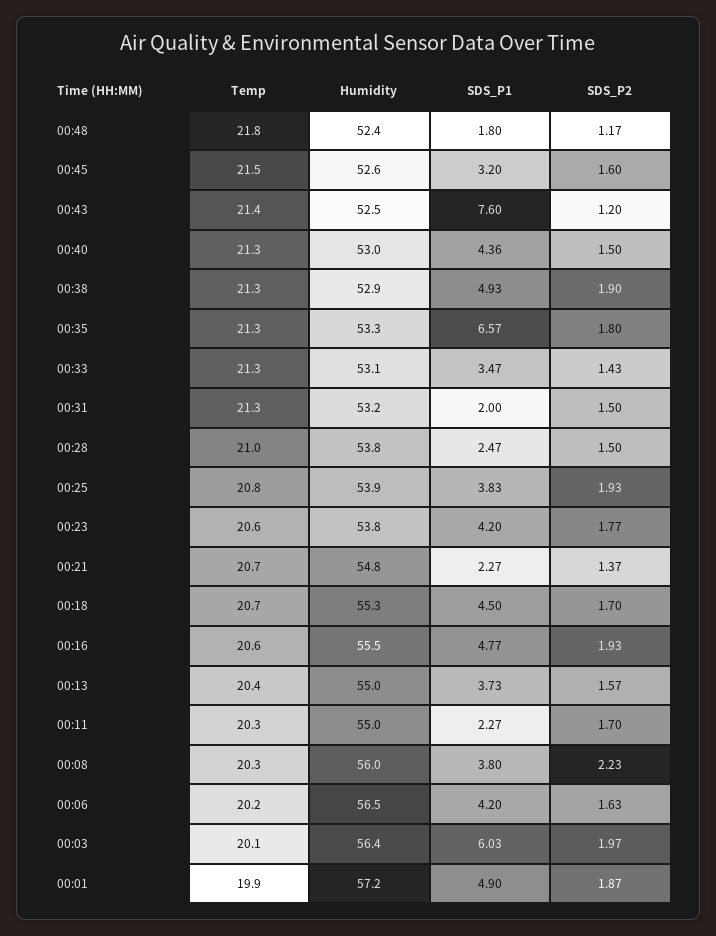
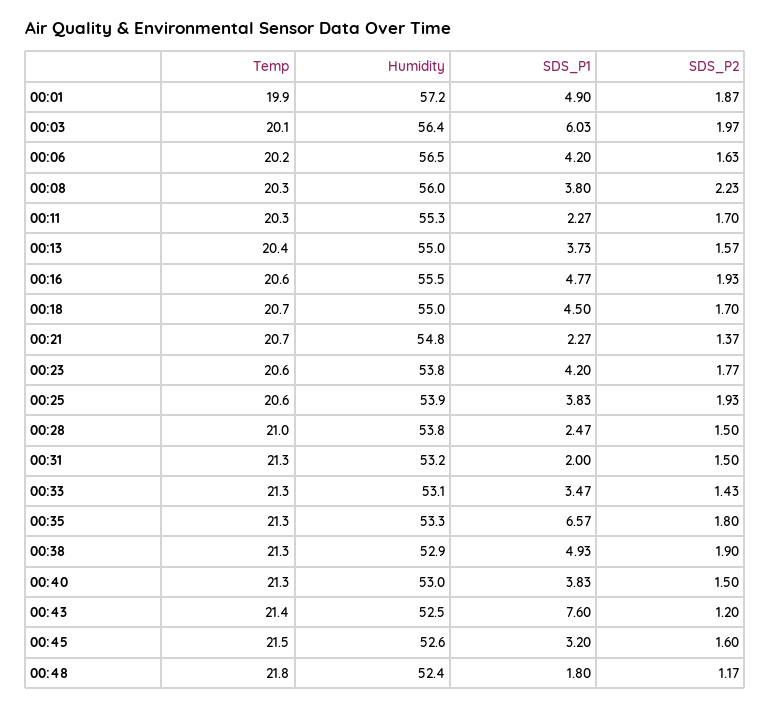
  {
    "Temp": {
      "00:48": 21.8,
      "00:45": 21.5,
      "00:43": 21.4,
      "00:40": 21.3,
      "00:38": 21.3,
      "00:35": 21.3,
      "00:33": 21.3,
      "00:31": 21.3,
      "00:28": 21,
-     "00:25": 20.8,
+     "00:25": 20.6,
      "00:23": 20.6,
      "00:21": 20.7,
      "00:18": 20.7,
      "00:16": 20.6,
      "00:13": 20.4,
      "00:11": 20.3,
      "00:08": 20.3,
      "00:06": 20.2,
      "00:03": 20.1,
      "00:01": 19.9
    },
    "Humidity": {
      "00:48": 52.4,
      "00:45": 52.6,
      "00:43": 52.5,
      "00:40": 53,
      "00:38": 52.9,
      "00:35": 53.3,
      "00:33": 53.1,
      "00:31": 53.2,
      "00:28": 53.8,
      "00:25": 53.9,
      "00:23": 53.8,
      "00:21": 54.8,
-     "00:18": 55.3,
+     "00:18": 55,
      "00:16": 55.5,
      "00:13": 55,
-     "00:11": 55,
+     "00:11": 55.3,
      "00:08": 56,
      "00:06": 56.5,
      "00:03": 56.4,
      "00:01": 57.2
    },
    "SDS_P1": {
      "00:48": 1.8,
      "00:45": 3.2,
      "00:43": 7.6,
-     "00:40": 4.36,
+     "00:40": 3.83,
      "00:38": 4.93,
      "00:35": 6.57,
      "00:33": 3.47,
      "00:31": 2,
      "00:28": 2.47,
      "00:25": 3.83,
      "00:23": 4.2,
      "00:21": 2.27,
      "00:18": 4.5,
      "00:16": 4.77,
      "00:13": 3.73,
      "00:11": 2.27,
      "00:08": 3.8,
      "00:06": 4.2,
      "00:03": 6.03,
      "00:01": 4.9
    },
    "SDS_P2": {
      "00:48": 1.17,
      "00:45": 1.6,
      "00:43": 1.2,
      "00:40": 1.5,
      "00:38": 1.9,
      "00:35": 1.8,
      "00:33": 1.43,
      "00:31": 1.5,
      "00:28": 1.5,
      "00:25": 1.93,
      "00:23": 1.77,
      "00:21": 1.37,
      "00:18": 1.7,
      "00:16": 1.93,
      "00:13": 1.57,
      "00:11": 1.7,
      "00:08": 2.23,
      "00:06": 1.63,
      "00:03": 1.97,
      "00:01": 1.87
    }
  }

